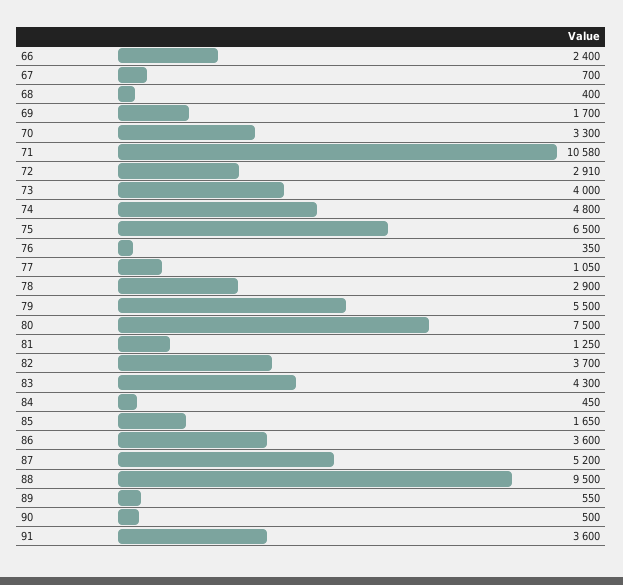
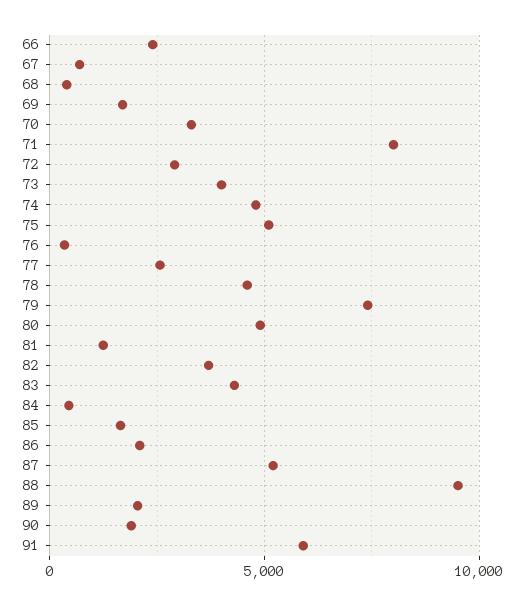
  {
    "66": 2400,
    "67": 700,
    "68": 400,
    "69": 1700,
    "70": 3300,
-   "71": 10580,
+   "71": 8000,
    "72": 2910,
    "73": 4000,
    "74": 4800,
-   "75": 6500,
+   "75": 5000,
    "76": 350,
-   "77": 1050,
+   "77": 2500,
-   "78": 2900,
+   "78": 4500,
-   "79": 5500,
+   "79": 7500,
-   "80": 7500,
+   "80": 5000,
    "81": 1250,
    "82": 3700,
    "83": 4300,
    "84": 450,
    "85": 1650,
-   "86": 3600,
+   "86": 2000,
    "87": 5200,
    "88": 9500,
-   "89": 550,
+   "89": 2000,
-   "90": 500,
+   "90": 2000,
-   "91": 3600
+   "91": 6000
  }

